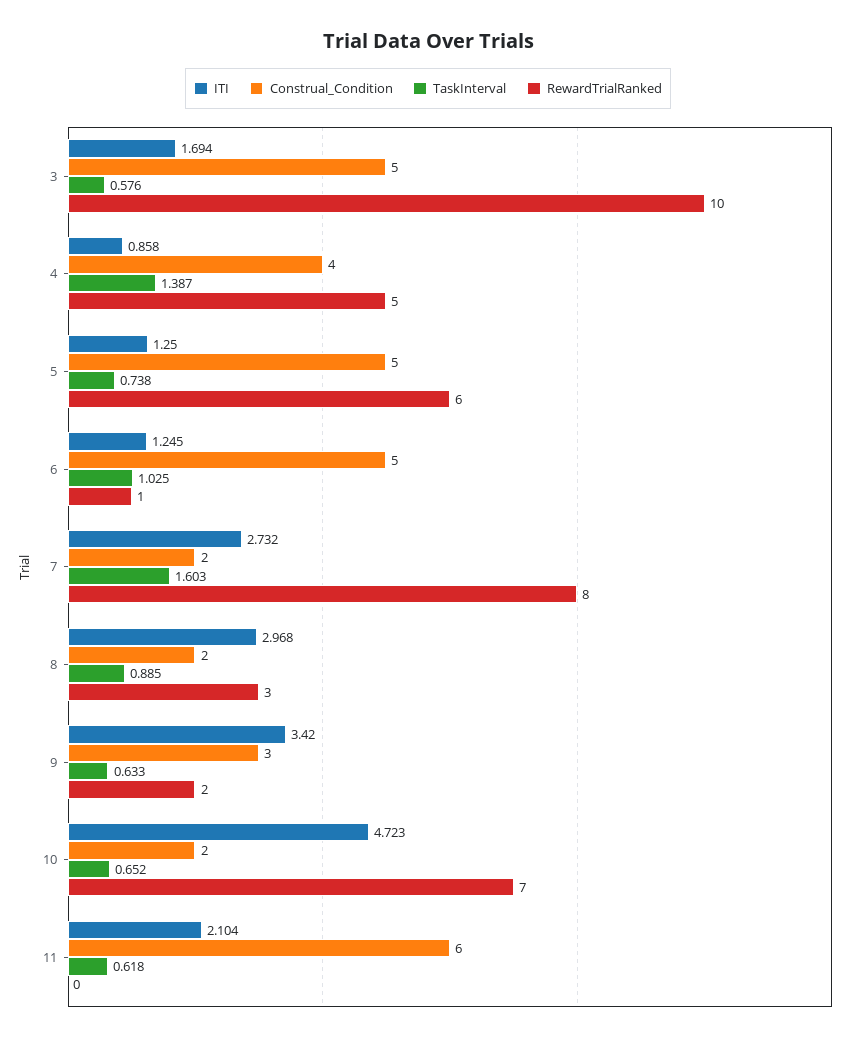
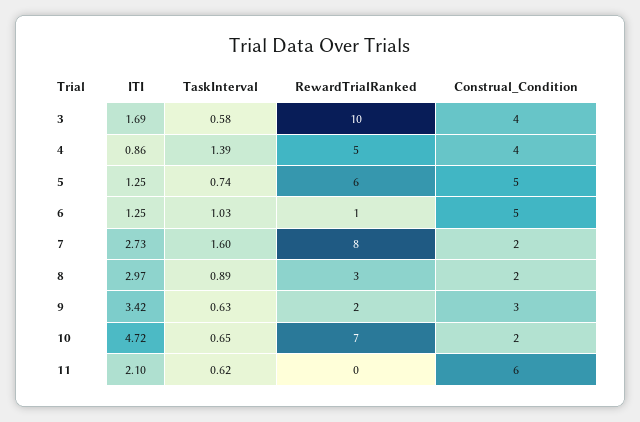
  {
    "ITI": {
      "3": 1.694,
      "4": 0.858,
      "5": 1.25,
      "6": 1.245,
      "7": 2.732,
      "8": 2.968,
      "9": 3.42,
      "10": 4.723,
      "11": 2.104
    },
    "Construal_Condition": {
-     "3": 5,
+     "3": 4,
      "4": 4,
      "5": 5,
      "6": 5,
      "7": 2,
      "8": 2,
      "9": 3,
      "10": 2,
      "11": 6
    },
    "TaskInterval": {
      "3": 0.576,
      "4": 1.387,
      "5": 0.738,
      "6": 1.025,
      "7": 1.603,
      "8": 0.885,
      "9": 0.633,
      "10": 0.652,
      "11": 0.618
    },
    "RewardTrialRanked": {
      "3": 10,
      "4": 5,
      "5": 6,
      "6": 1,
      "7": 8,
      "8": 3,
      "9": 2,
      "10": 7,
      "11": 0
    }
  }

